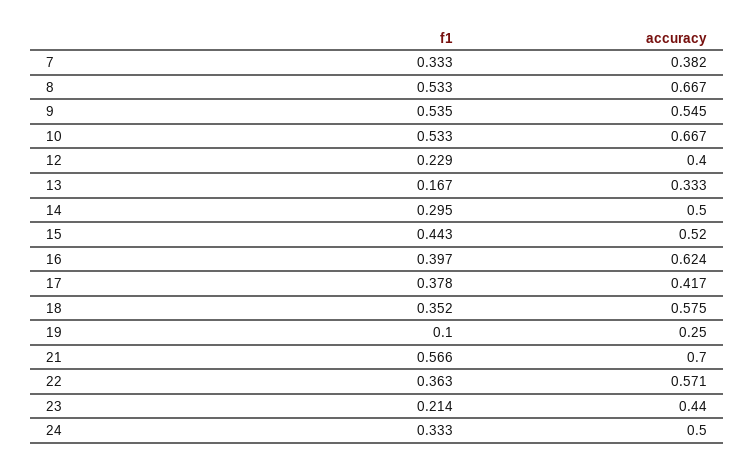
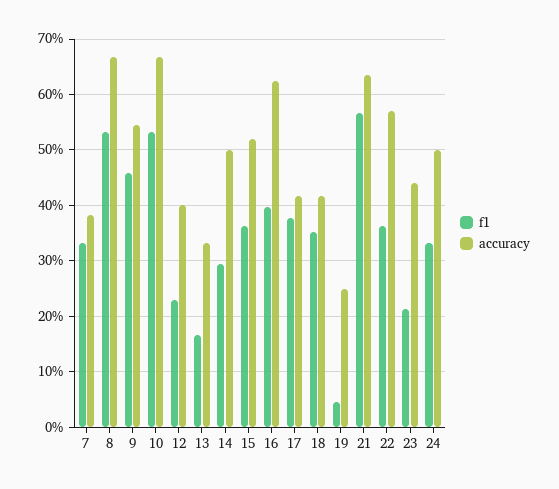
  {
    "f1": {
      "7": 0.333,
      "8": 0.533,
-     "9": 0.535,
+     "9": 0.46,
      "10": 0.533,
      "12": 0.229,
      "13": 0.167,
      "14": 0.295,
-     "15": 0.443,
+     "15": 0.36,
      "16": 0.397,
      "17": 0.378,
      "18": 0.352,
-     "19": 0.1,
+     "19": 0.04,
      "21": 0.566,
      "22": 0.363,
      "23": 0.214,
      "24": 0.333
    },
    "accuracy": {
      "7": 0.382,
      "8": 0.667,
      "9": 0.545,
      "10": 0.667,
      "12": 0.4,
      "13": 0.333,
      "14": 0.5,
      "15": 0.52,
      "16": 0.624,
      "17": 0.417,
-     "18": 0.575,
+     "18": 0.42,
      "19": 0.25,
-     "21": 0.7,
+     "21": 0.64,
      "22": 0.571,
      "23": 0.44,
      "24": 0.5
    }
  }

